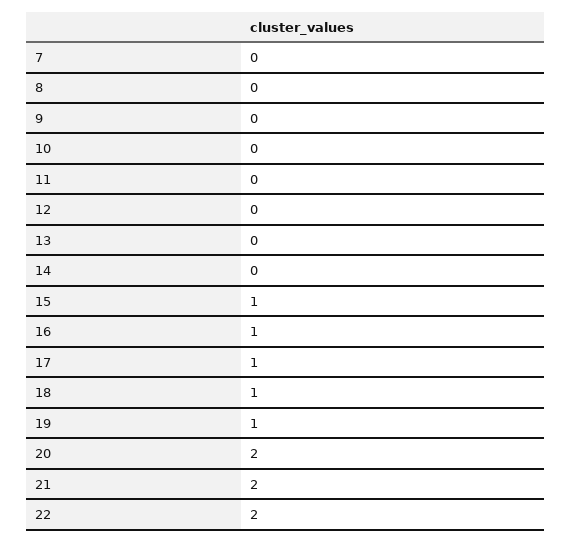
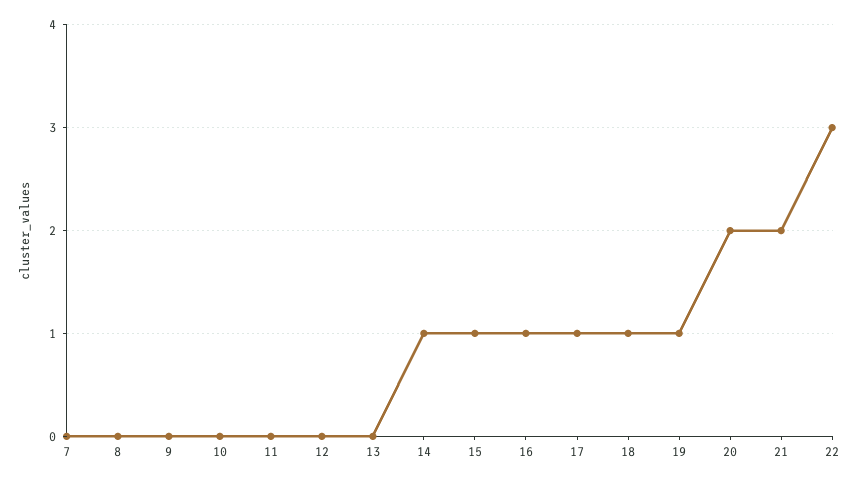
  {
    "7": 0,
    "8": 0,
    "9": 0,
    "10": 0,
    "11": 0,
    "12": 0,
    "13": 0,
-   "14": 0,
+   "14": 1,
    "15": 1,
    "16": 1,
    "17": 1,
    "18": 1,
    "19": 1,
    "20": 2,
    "21": 2,
-   "22": 2
+   "22": 3
  }

